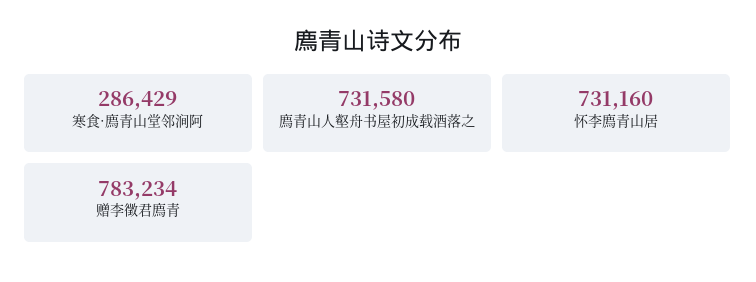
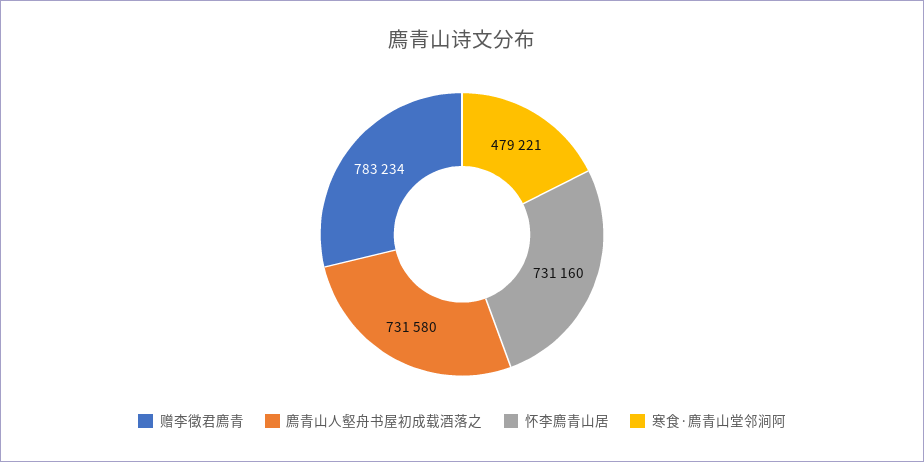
  {
-   "寒食·廌青山堂邻涧阿": 286429,
+   "寒食·廌青山堂邻涧阿": 479221,
    "廌青山人壑舟书屋初成载酒落之": 731580,
    "怀李廌青山居": 731160,
    "赠李徵君廌青": 783234
  }

